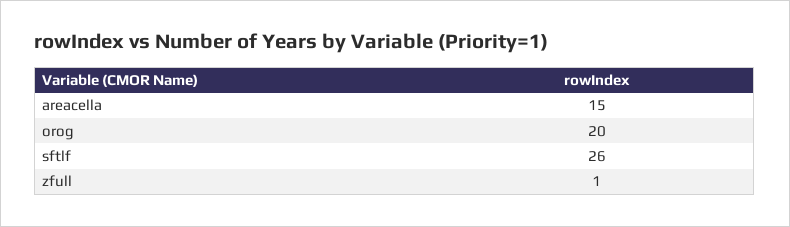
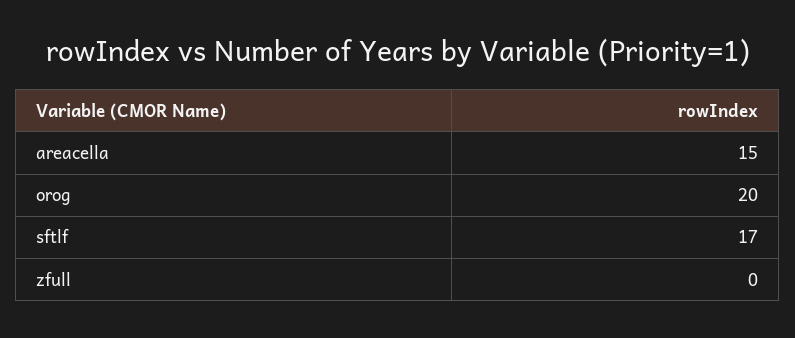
  {
    "areacella": 15,
    "orog": 20,
-   "sftlf": 26,
+   "sftlf": 17,
-   "zfull": 1
+   "zfull": 0
  }

